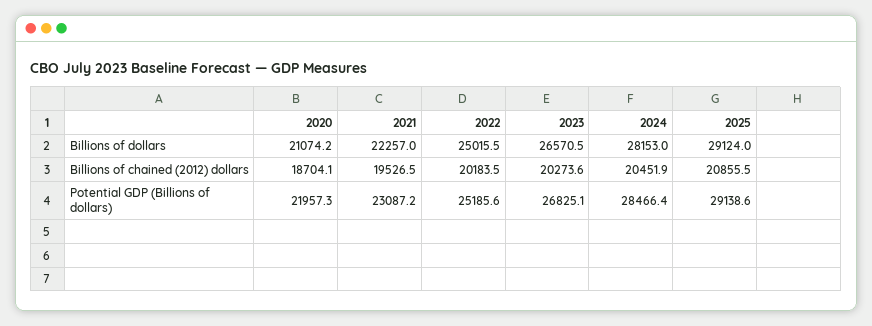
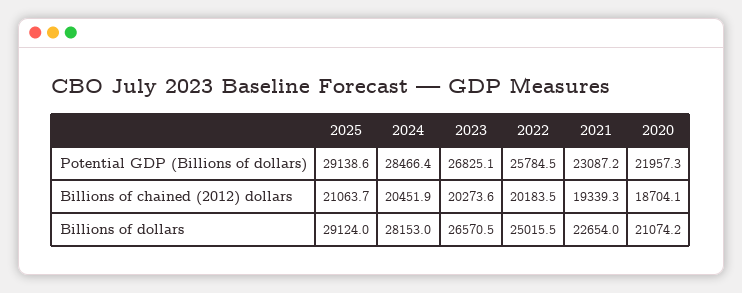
  {
    "2020": {
      "Billions of dollars": 21074.2,
      "Billions of chained (2012) dollars": 18704.1,
      "Potential GDP (Billions of dollars)": 21957.3
    },
    "2021": {
-     "Billions of dollars": 22257,
+     "Billions of dollars": 22654,
-     "Billions of chained (2012) dollars": 19526.5,
+     "Billions of chained (2012) dollars": 19339.3,
      "Potential GDP (Billions of dollars)": 23087.2
    },
    "2022": {
      "Billions of dollars": 25015.5,
      "Billions of chained (2012) dollars": 20183.5,
-     "Potential GDP (Billions of dollars)": 25185.6
+     "Potential GDP (Billions of dollars)": 25784.5
    },
    "2023": {
      "Billions of dollars": 26570.5,
      "Billions of chained (2012) dollars": 20273.6,
      "Potential GDP (Billions of dollars)": 26825.1
    },
    "2024": {
      "Billions of dollars": 28153,
      "Billions of chained (2012) dollars": 20451.9,
      "Potential GDP (Billions of dollars)": 28466.4
    },
    "2025": {
      "Billions of dollars": 29124,
-     "Billions of chained (2012) dollars": 20855.5,
+     "Billions of chained (2012) dollars": 21063.7,
      "Potential GDP (Billions of dollars)": 29138.6
    }
  }

